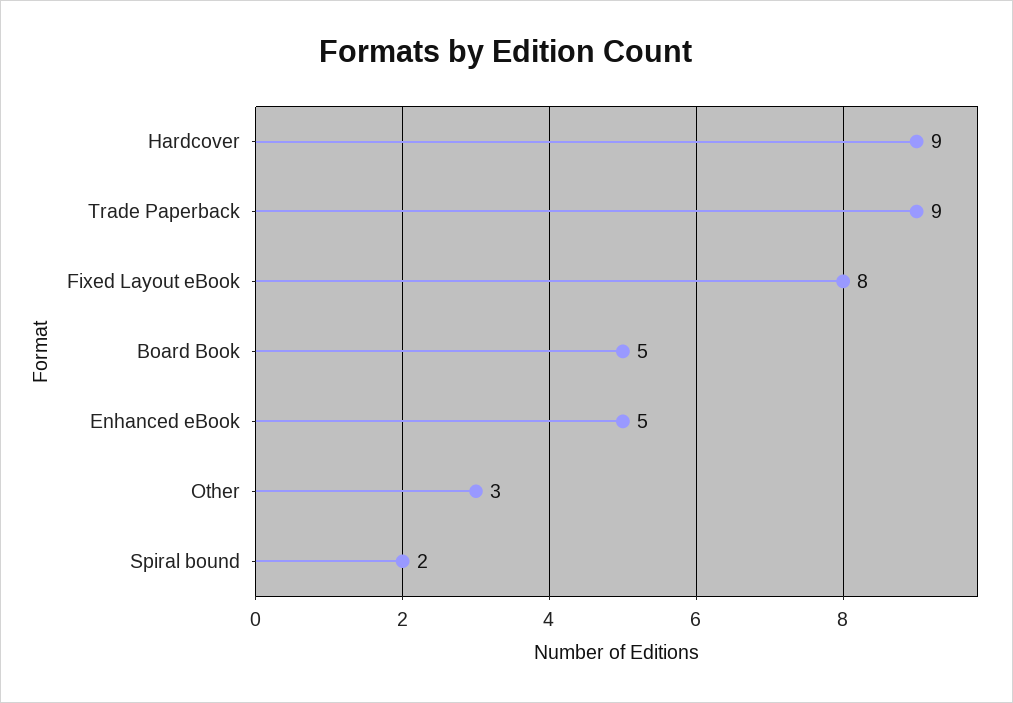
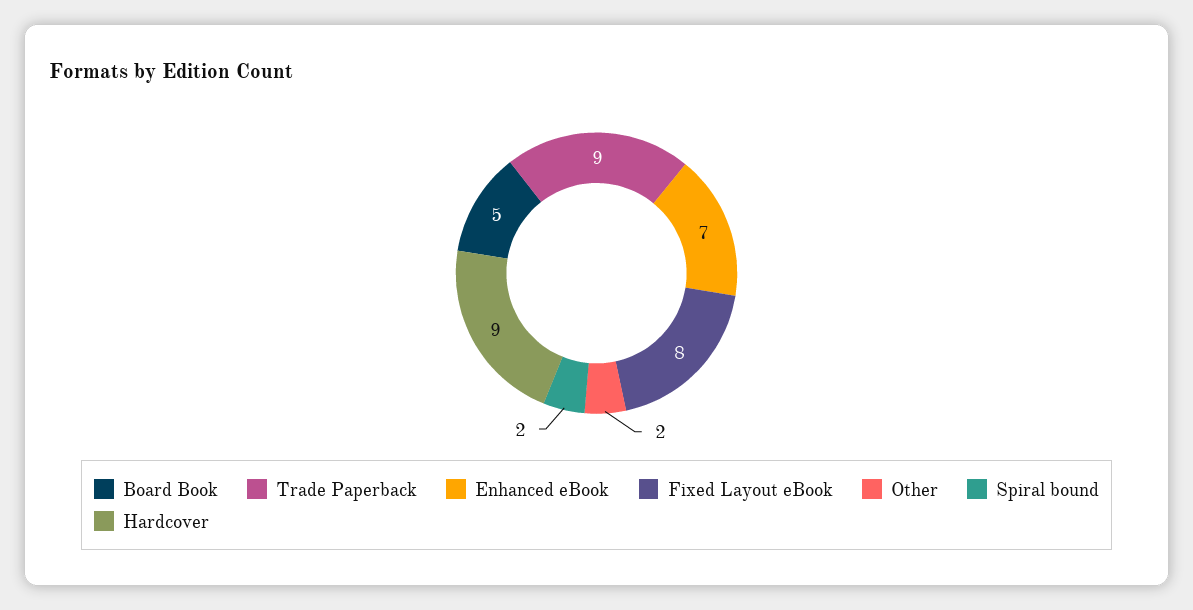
  {
    "Hardcover": 9,
    "Trade Paperback": 9,
    "Fixed Layout eBook": 8,
    "Board Book": 5,
-   "Enhanced eBook": 5,
+   "Enhanced eBook": 7,
-   "Other": 3,
+   "Other": 2,
    "Spiral bound": 2
  }

